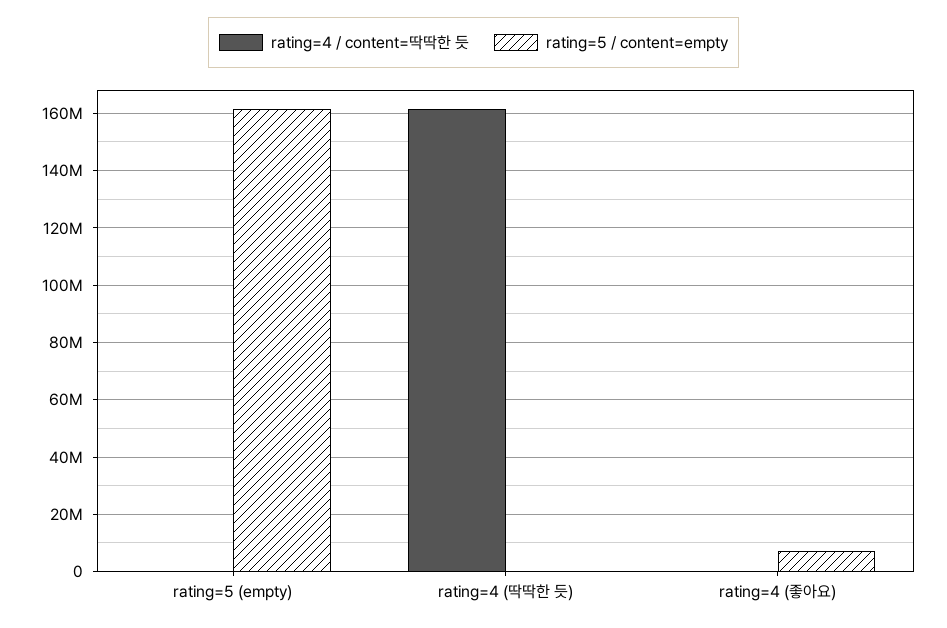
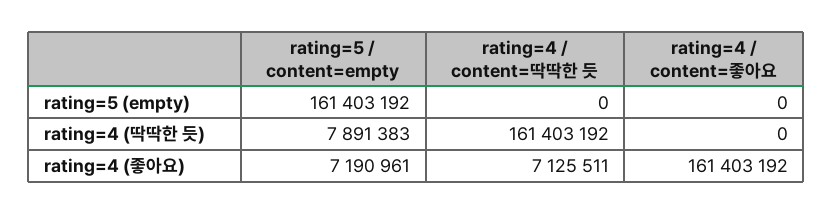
  {
    "rating=4 / content=딱딱한 듯": {
      "rating=5 (empty)": 0,
      "rating=4 (딱딱한 듯)": 161403192,
-     "rating=4 (좋아요)": 0
+     "rating=4 (좋아요)": 7125511
    },
    "rating=5 / content=empty": {
      "rating=5 (empty)": 161403192,
-     "rating=4 (딱딱한 듯)": 0,
+     "rating=4 (딱딱한 듯)": 7891383,
      "rating=4 (좋아요)": 7190961
-   }
+   },
+   "rating=4 / content=좋아요": {
+     "rating=5 (empty)": 0,
+     "rating=4 (딱딱한 듯)": 0,
+     "rating=4 (좋아요)": 161403192
+   }
  }

